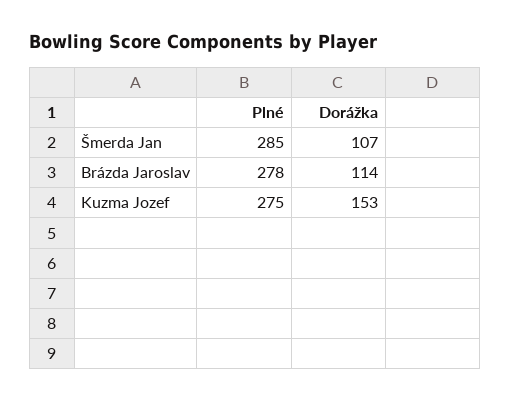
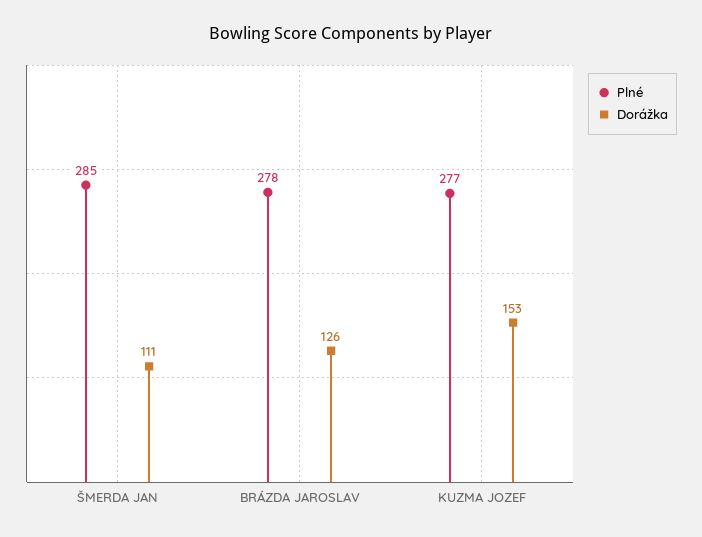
  {
    "Plné": {
      "Šmerda Jan": 285,
      "Brázda Jaroslav": 278,
-     "Kuzma Jozef": 275
+     "Kuzma Jozef": 277
    },
    "Dorážka": {
-     "Šmerda Jan": 107,
+     "Šmerda Jan": 111,
-     "Brázda Jaroslav": 114,
+     "Brázda Jaroslav": 126,
      "Kuzma Jozef": 153
    }
  }

